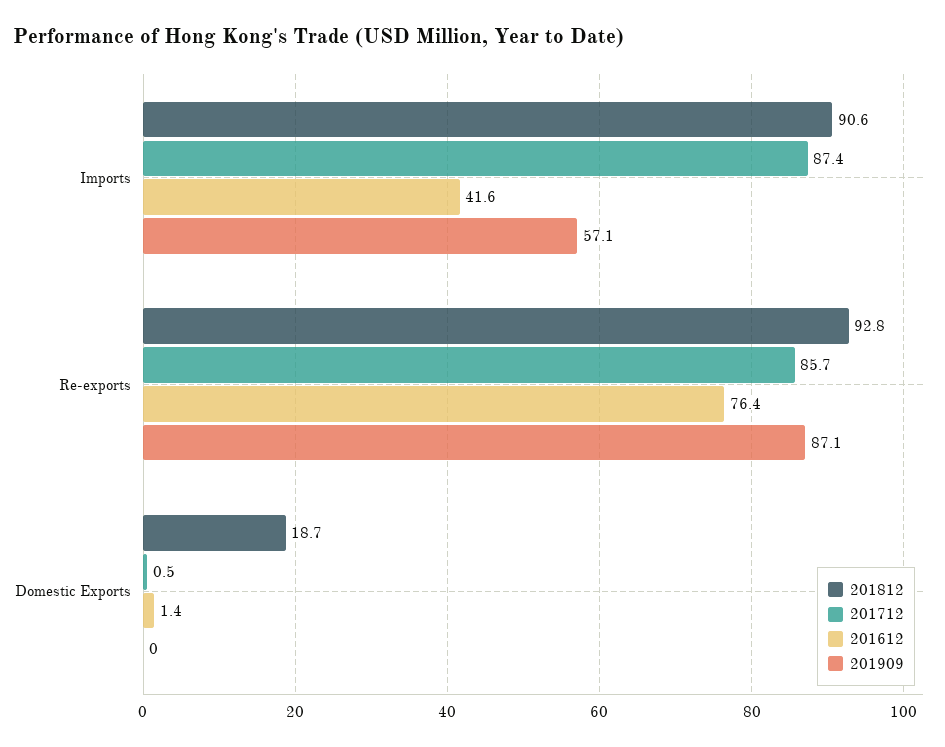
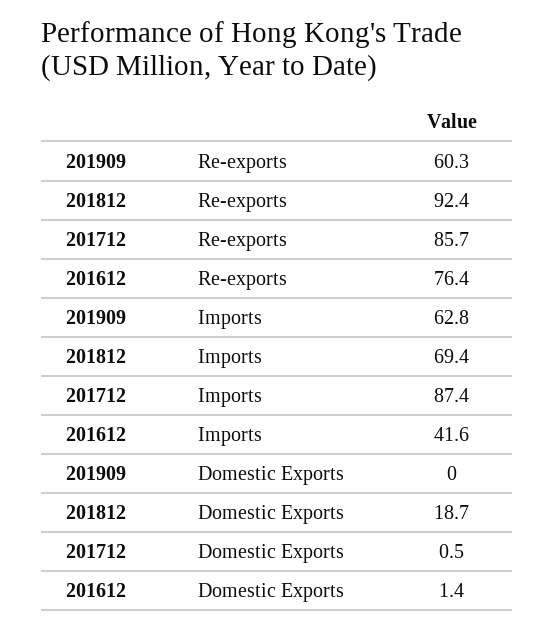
  {
    "201812": {
-     "Imports": 90.6,
+     "Imports": 69.4,
-     "Re-exports": 92.8,
+     "Re-exports": 92.4,
      "Domestic Exports": 18.7
    },
    "201712": {
      "Imports": 87.4,
      "Re-exports": 85.7,
      "Domestic Exports": 0.5
    },
    "201612": {
      "Imports": 41.6,
      "Re-exports": 76.4,
      "Domestic Exports": 1.4
    },
    "201909": {
-     "Imports": 57.1,
+     "Imports": 62.8,
-     "Re-exports": 87.1,
+     "Re-exports": 60.3,
      "Domestic Exports": 0
    }
  }

